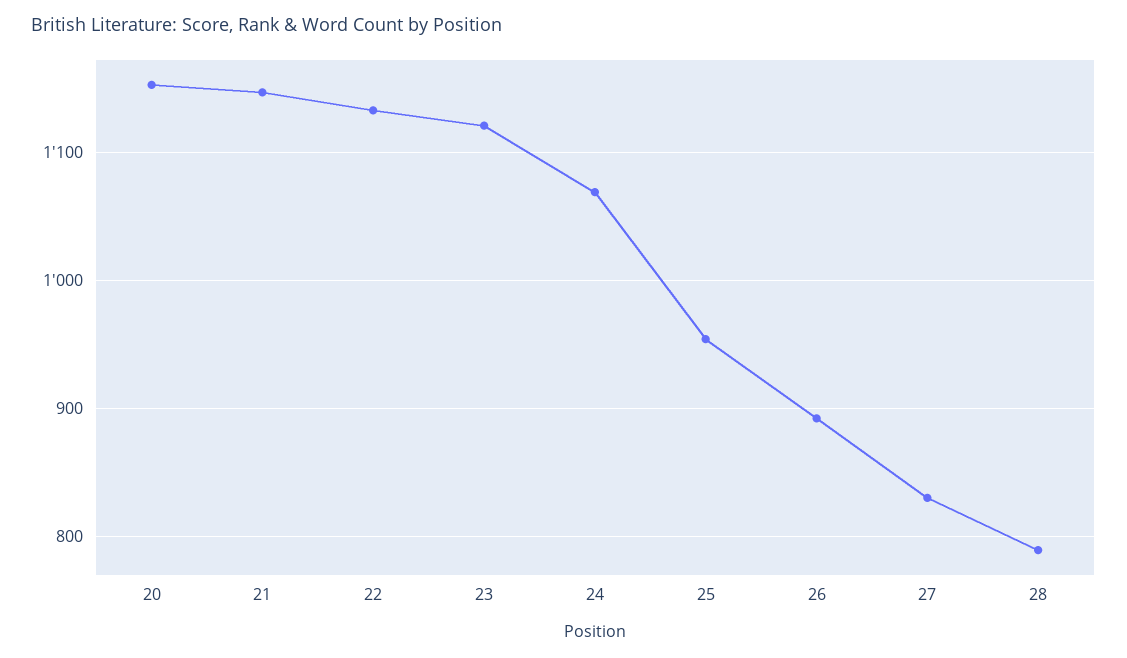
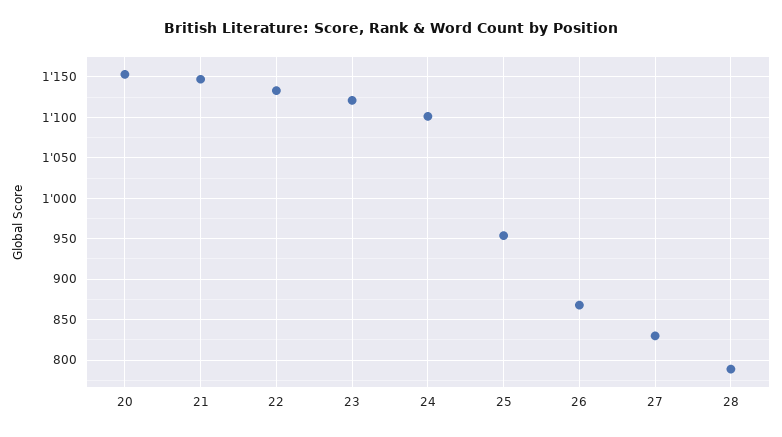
  {
    "20": 1150,
    "21": 1150,
    "22": 1130,
    "23": 1120,
-   "24": 1070,
+   "24": 1100,
    "25": 950,
-   "26": 890,
+   "26": 870,
    "27": 830,
    "28": 790
  }

